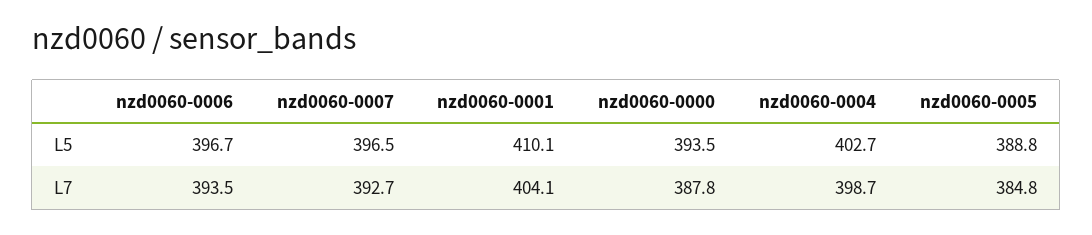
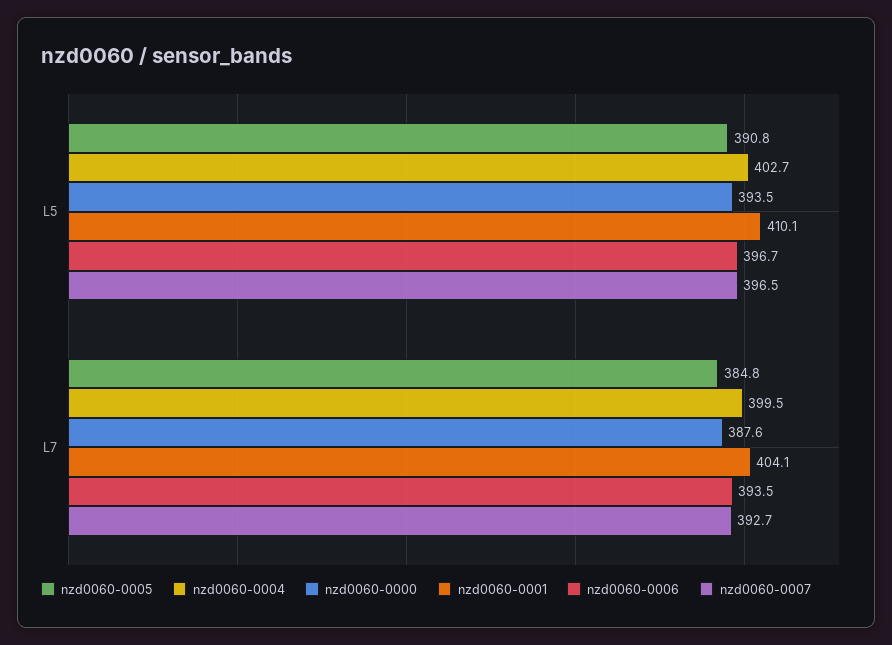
  {
    "nzd0060-0006": {
      "L5": 396.7,
      "L7": 393.5
    },
    "nzd0060-0007": {
      "L5": 396.5,
      "L7": 392.7
    },
    "nzd0060-0001": {
      "L5": 410.1,
      "L7": 404.1
    },
    "nzd0060-0000": {
      "L5": 393.5,
-     "L7": 387.8
+     "L7": 387.6
    },
    "nzd0060-0004": {
      "L5": 402.7,
-     "L7": 398.7
+     "L7": 399.5
    },
    "nzd0060-0005": {
-     "L5": 388.8,
+     "L5": 390.8,
      "L7": 384.8
    }
  }

